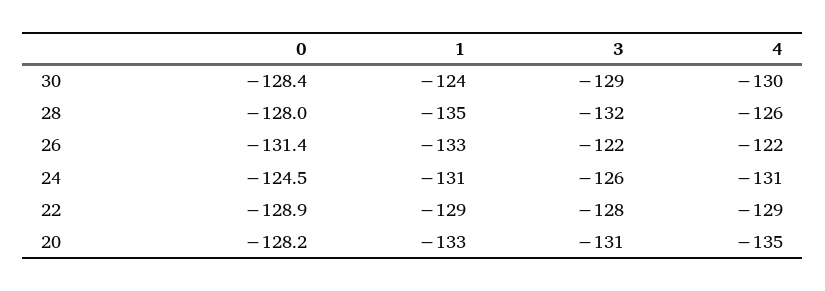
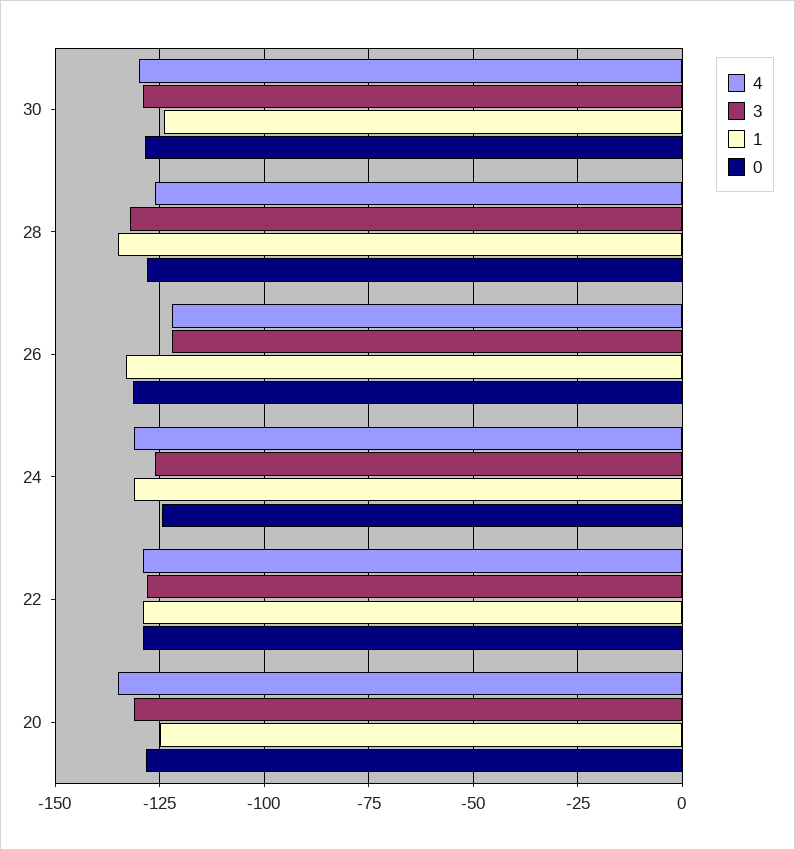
  {
    "0": {
      "30": -128.4,
      "28": -128,
      "26": -131.4,
      "24": -124.5,
      "22": -128.9,
      "20": -128.2
    },
    "1": {
      "30": -124,
      "28": -135,
      "26": -133,
      "24": -131,
      "22": -129,
-     "20": -133
+     "20": -125
    },
    "3": {
      "30": -129,
      "28": -132,
      "26": -122,
      "24": -126,
      "22": -128,
      "20": -131
    },
    "4": {
      "30": -130,
      "28": -126,
      "26": -122,
      "24": -131,
      "22": -129,
      "20": -135
    }
  }

